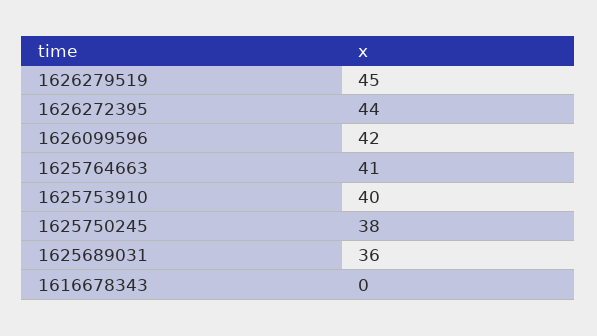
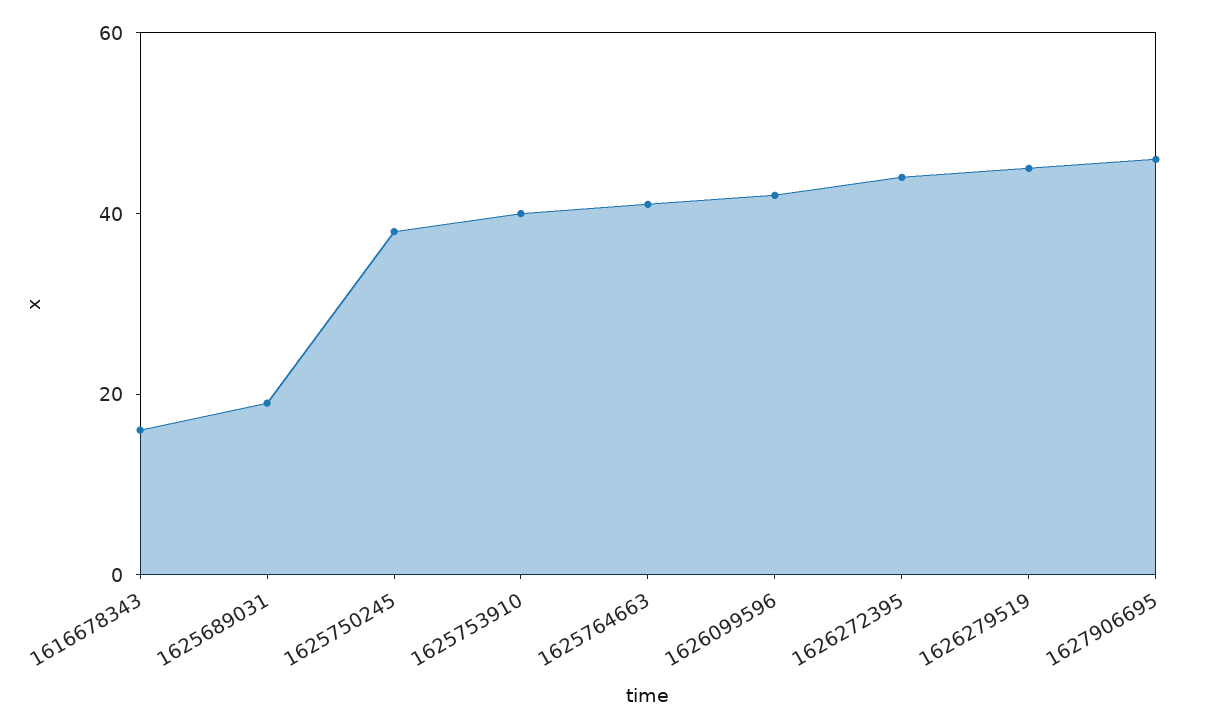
  {
    "1626279519": 45,
    "1626272395": 44,
    "1626099596": 42,
    "1625764663": 41,
    "1625753910": 40,
    "1625750245": 38,
-   "1625689031": 36,
+   "1625689031": 20,
-   "1616678343": 0
+   "1616678343": 15,
+   "1627906695": 45
  }

